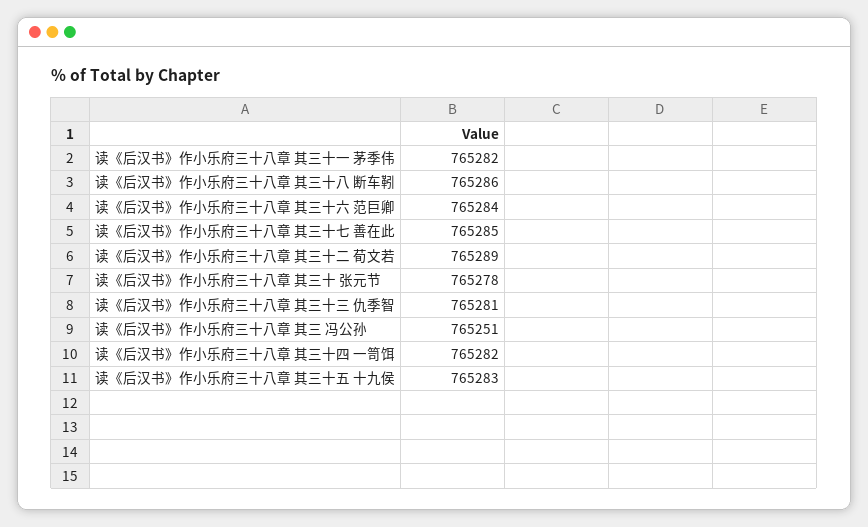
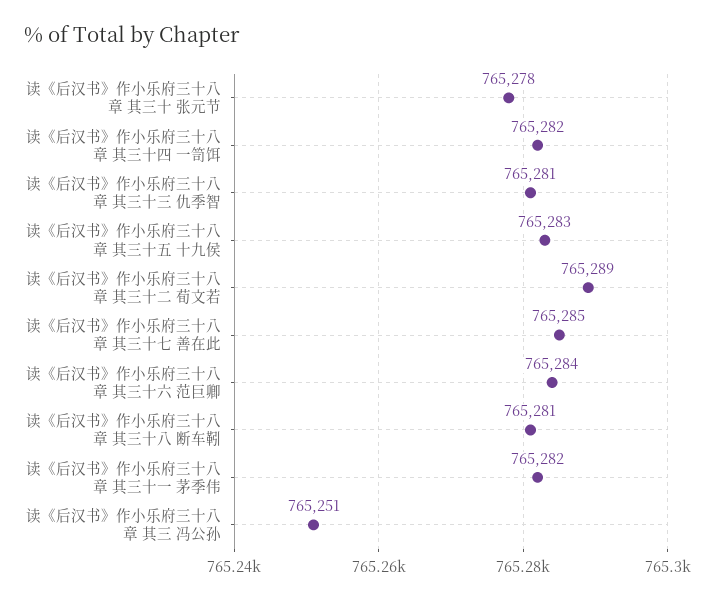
  {
    "读《后汉书》作小乐府三十八章 其三十一 茅季伟": 765282,
-   "读《后汉书》作小乐府三十八章 其三十八 断车靷": 765286,
+   "读《后汉书》作小乐府三十八章 其三十八 断车靷": 765281,
    "读《后汉书》作小乐府三十八章 其三十六 范巨卿": 765284,
    "读《后汉书》作小乐府三十八章 其三十七 善在此": 765285,
    "读《后汉书》作小乐府三十八章 其三十二 荀文若": 765289,
    "读《后汉书》作小乐府三十八章 其三十 张元节": 765278,
    "读《后汉书》作小乐府三十八章 其三十三 仇季智": 765281,
    "读《后汉书》作小乐府三十八章 其三 冯公孙": 765251,
    "读《后汉书》作小乐府三十八章 其三十四 一笥饵": 765282,
    "读《后汉书》作小乐府三十八章 其三十五 十九侯": 765283
  }

